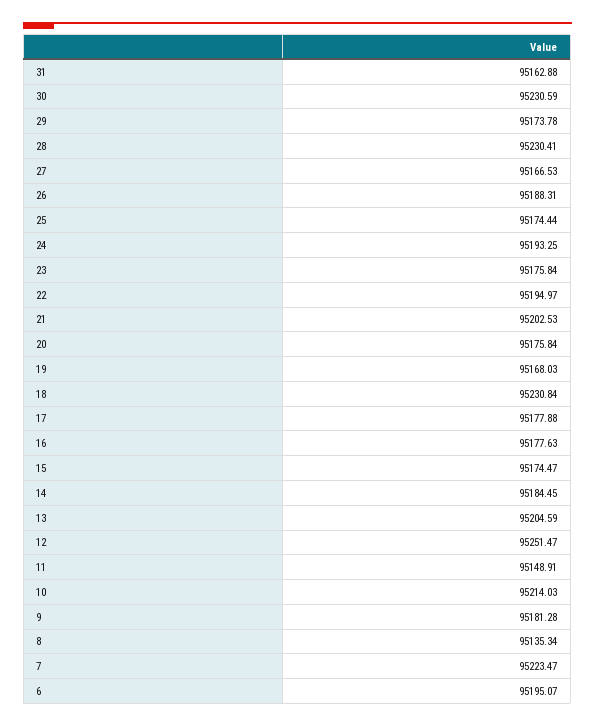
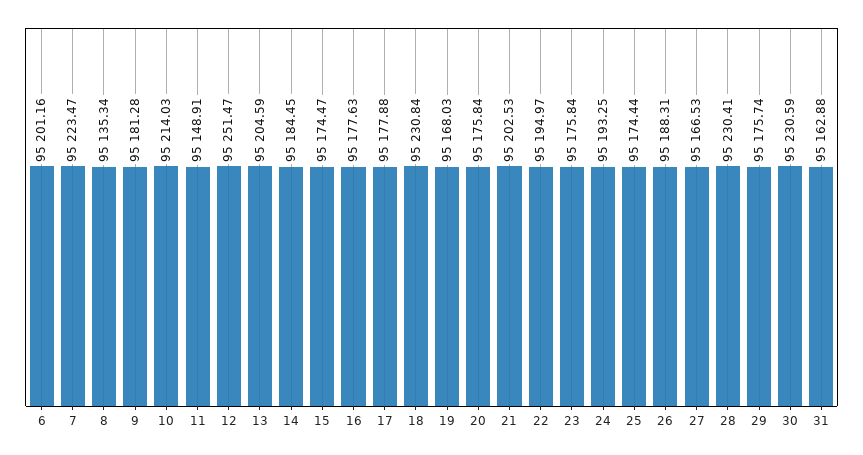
  {
    "31": 95162.88,
    "30": 95230.59,
-   "29": 95173.78,
+   "29": 95175.74,
    "28": 95230.41,
    "27": 95166.53,
    "26": 95188.31,
    "25": 95174.44,
    "24": 95193.25,
    "23": 95175.84,
    "22": 95194.97,
    "21": 95202.53,
    "20": 95175.84,
    "19": 95168.03,
    "18": 95230.84,
    "17": 95177.88,
    "16": 95177.63,
    "15": 95174.47,
    "14": 95184.45,
    "13": 95204.59,
    "12": 95251.47,
    "11": 95148.91,
    "10": 95214.03,
    "9": 95181.28,
    "8": 95135.34,
    "7": 95223.47,
-   "6": 95195.07
+   "6": 95201.16
  }

